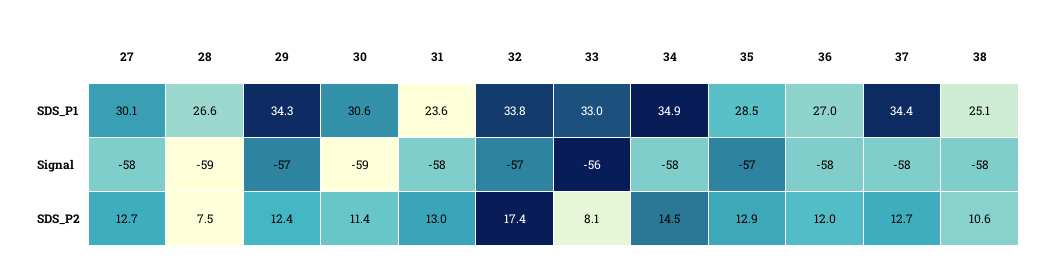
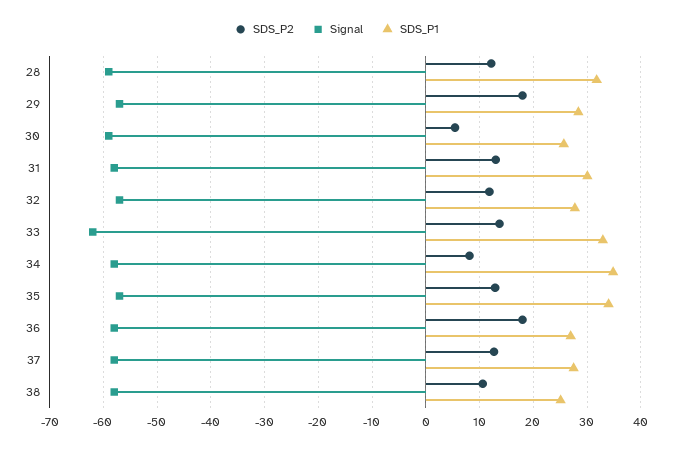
  {
    "SDS_P1": {
-     "27": 30.1,
-     "28": 26.6,
+     "28": 32,
-     "29": 34.3,
+     "29": 28,
-     "30": 30.6,
+     "30": 26,
-     "31": 23.6,
+     "31": 30,
-     "32": 33.8,
+     "32": 28,
      "33": 33,
      "34": 34.9,
-     "35": 28.5,
+     "35": 34,
      "36": 27,
-     "37": 34.4,
+     "37": 28,
      "38": 25.1
    },
    "Signal": {
-     "27": -58,
      "28": -59,
      "29": -57,
      "30": -59,
      "31": -58,
      "32": -57,
-     "33": -56,
+     "33": -62,
      "34": -58,
      "35": -57,
      "36": -58,
      "37": -58,
      "38": -58
    },
    "SDS_P2": {
-     "27": 12.7,
-     "28": 7.5,
+     "28": 12,
-     "29": 12.4,
+     "29": 18,
-     "30": 11.4,
+     "30": 6,
      "31": 13,
-     "32": 17.4,
+     "32": 12,
-     "33": 8.1,
+     "33": 14,
-     "34": 14.5,
+     "34": 8,
      "35": 12.9,
-     "36": 12,
+     "36": 18,
      "37": 12.7,
      "38": 10.6
    }
  }

